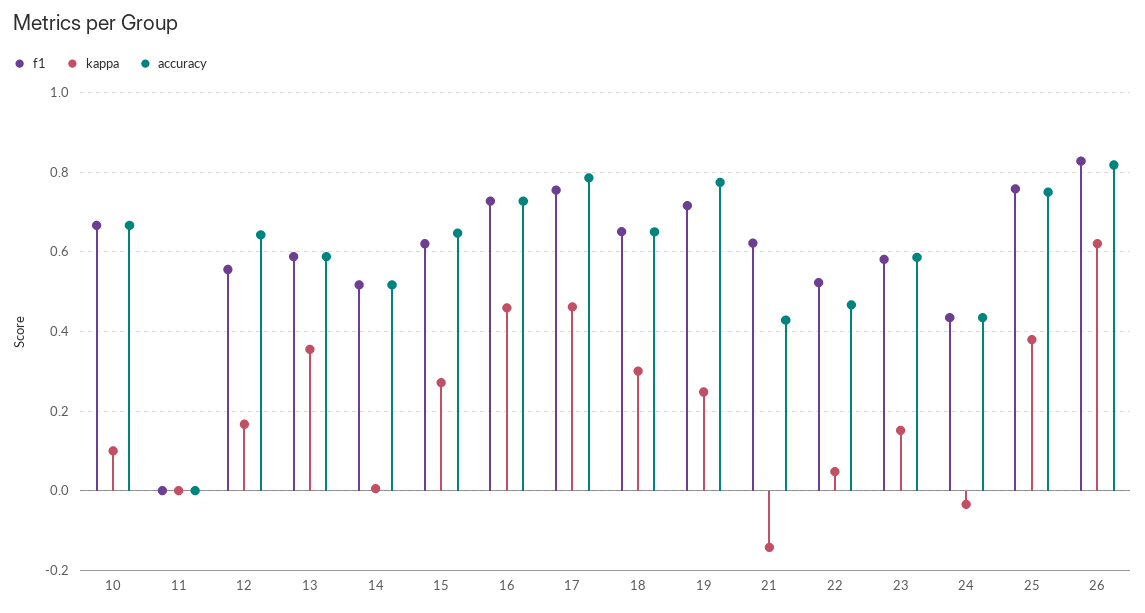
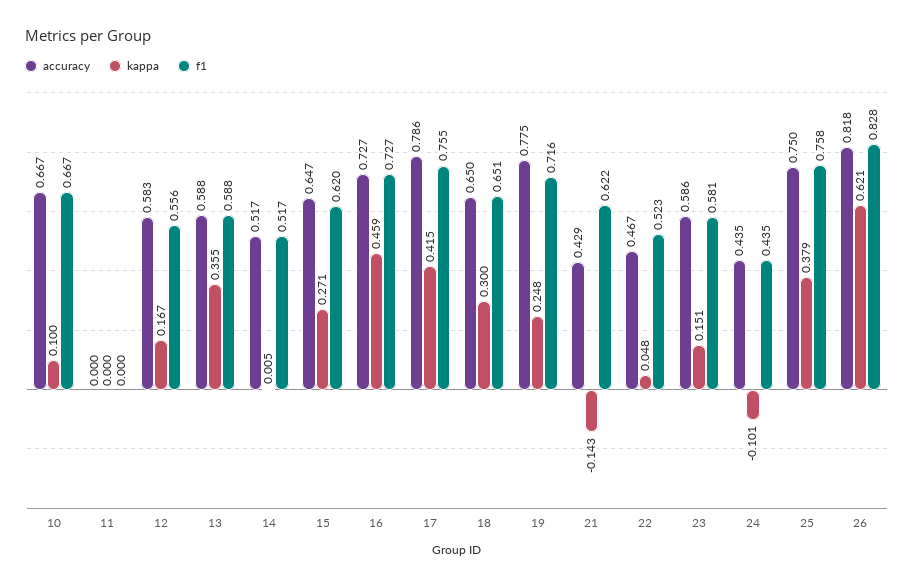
  {
    "f1": {
      "10": 0.667,
      "11": 0,
      "12": 0.556,
      "13": 0.588,
      "14": 0.517,
      "15": 0.62,
      "16": 0.727,
      "17": 0.755,
      "18": 0.651,
      "19": 0.716,
      "21": 0.622,
      "22": 0.523,
      "23": 0.581,
      "24": 0.435,
      "25": 0.758,
      "26": 0.828
    },
    "kappa": {
      "10": 0.1,
      "11": 0,
      "12": 0.167,
      "13": 0.355,
      "14": 0.005,
      "15": 0.271,
      "16": 0.459,
-     "17": 0.46,
+     "17": 0.415,
      "18": 0.3,
      "19": 0.248,
      "21": -0.143,
      "22": 0.048,
      "23": 0.151,
-     "24": -0.04,
+     "24": -0.101,
      "25": 0.379,
      "26": 0.621
    },
    "accuracy": {
      "10": 0.667,
      "11": 0,
-     "12": 0.64,
+     "12": 0.583,
      "13": 0.588,
      "14": 0.517,
      "15": 0.647,
      "16": 0.727,
      "17": 0.786,
      "18": 0.65,
      "19": 0.775,
      "21": 0.429,
      "22": 0.467,
      "23": 0.586,
      "24": 0.435,
      "25": 0.75,
      "26": 0.818
    }
  }

